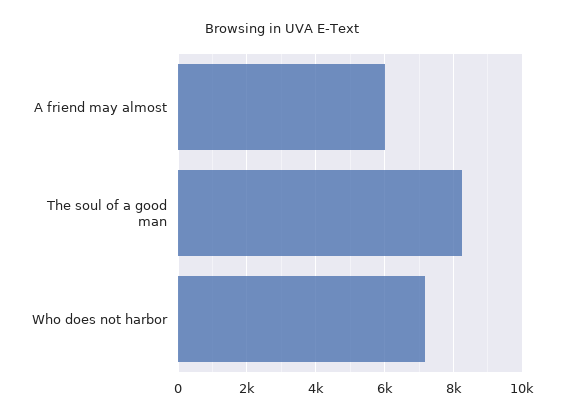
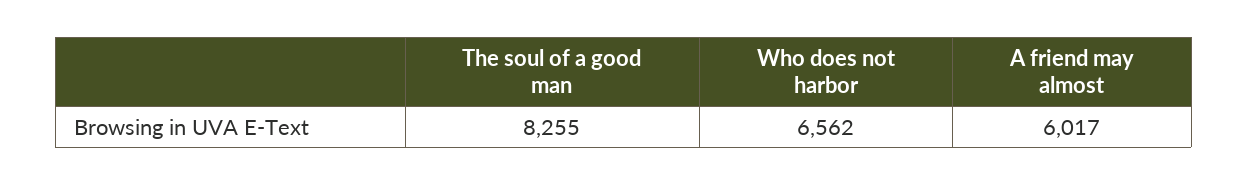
  {
    "A friend may almost": 6017,
    "The soul of a good man": 8255,
-   "Who does not harbor": 7200
+   "Who does not harbor": 6562
  }

